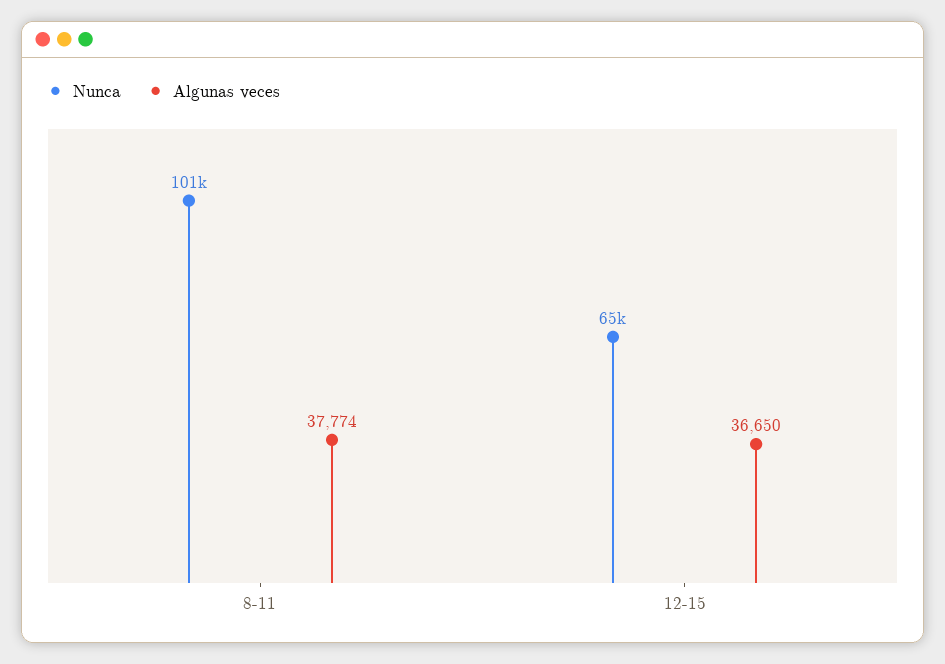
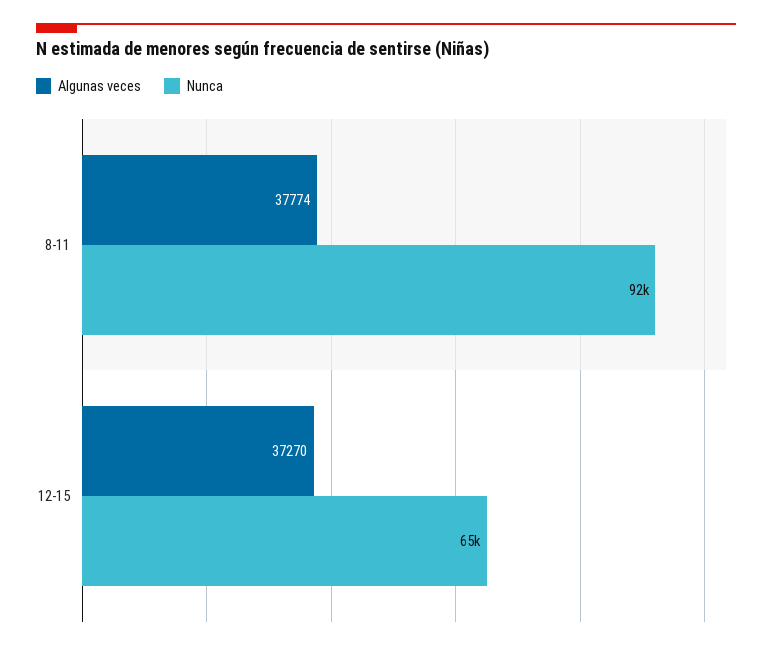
  {
    "Nunca": {
-     "8-11": 101000,
+     "8-11": 92000,
      "12-15": 65000
    },
    "Algunas veces": {
      "8-11": 37774,
-     "12-15": 36650
+     "12-15": 37270
    }
  }

